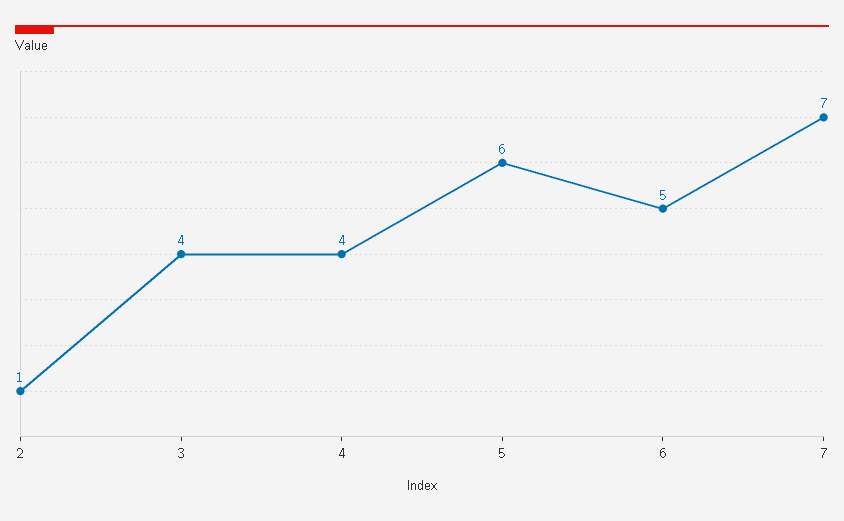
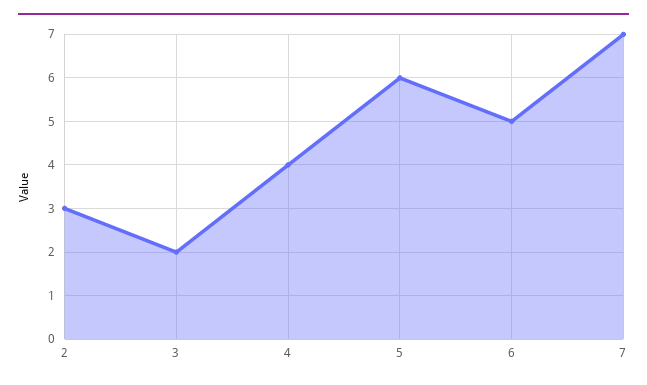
  {
-   "2": 1,
+   "2": 3,
-   "3": 4,
+   "3": 2,
    "4": 4,
    "5": 6,
    "6": 5,
    "7": 7
  }

